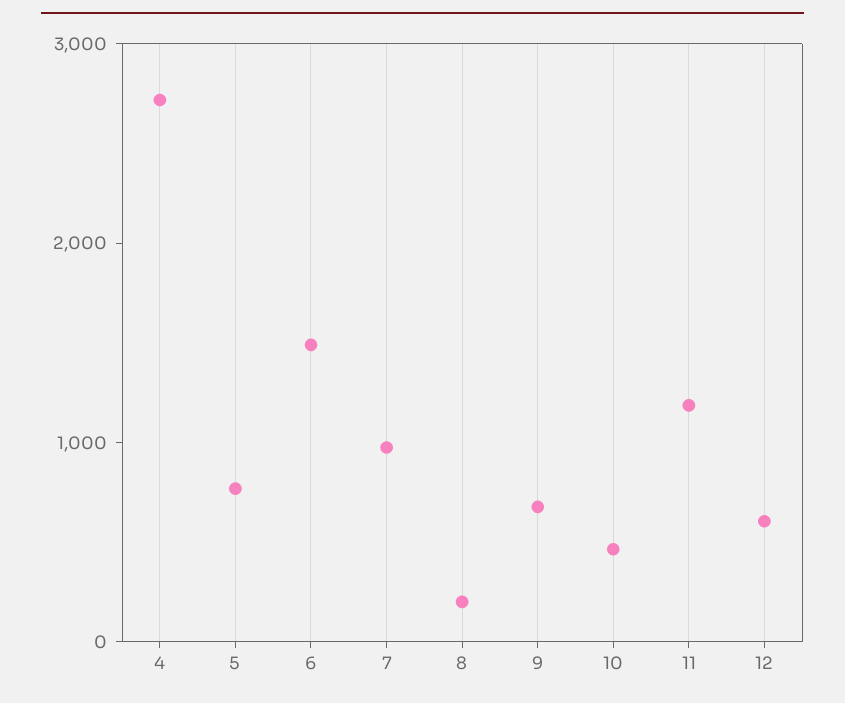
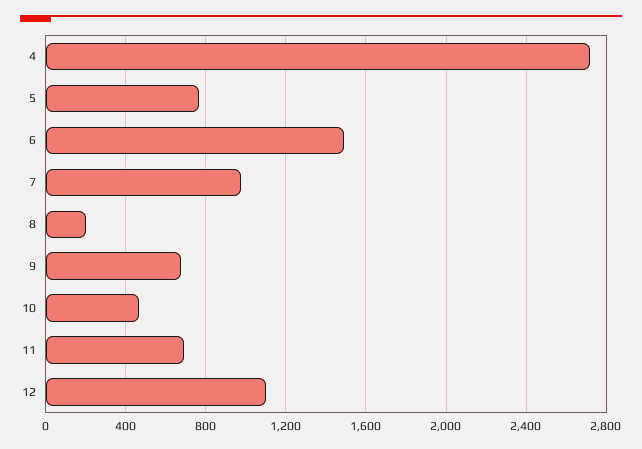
  {
    "4": 2700,
    "5": 750,
    "6": 1500,
    "7": 1000,
    "8": 200,
    "9": 700,
    "10": 450,
-   "11": 1200,
+   "11": 700,
-   "12": 600
+   "12": 1100
  }

